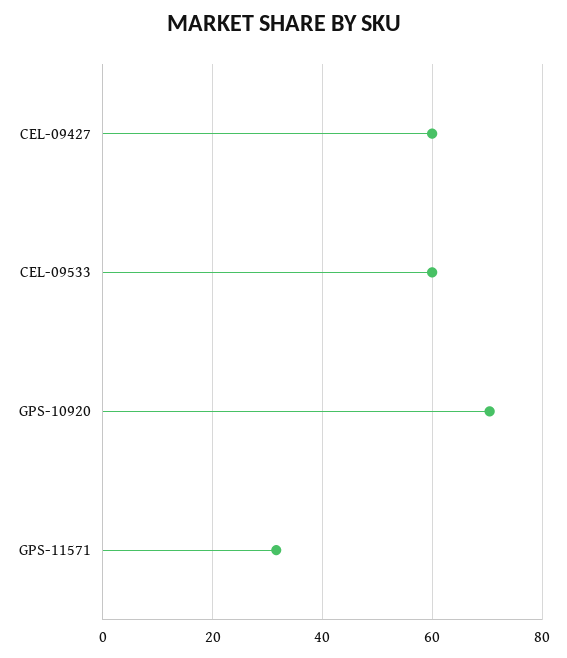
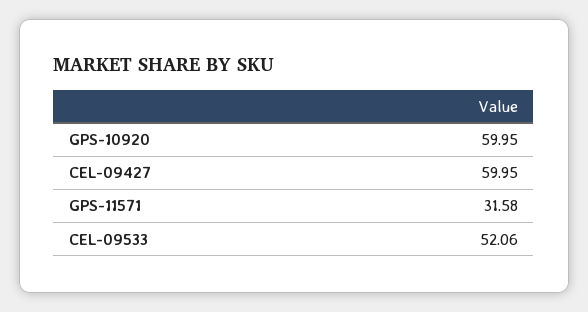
  {
    "CEL-09427": 59.95,
-   "CEL-09533": 60,
+   "CEL-09533": 52.06,
-   "GPS-10920": 70,
+   "GPS-10920": 59.95,
    "GPS-11571": 31.58
  }

